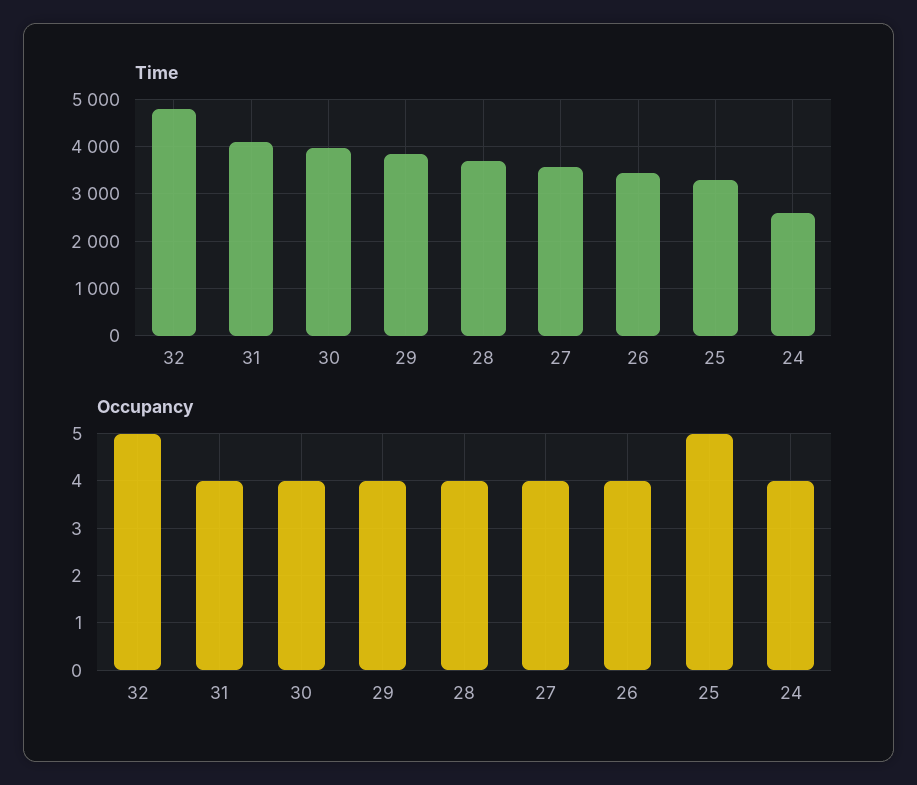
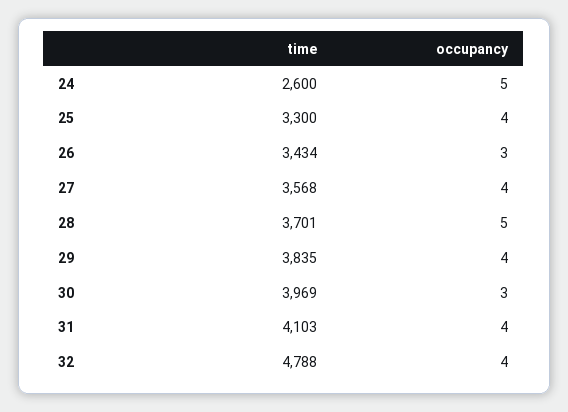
  {
    "Time": {
      "32": 4788,
      "31": 4103,
      "30": 3969,
      "29": 3835,
      "28": 3701,
      "27": 3568,
      "26": 3434,
      "25": 3300,
      "24": 2600
    },
    "Occupancy": {
-     "32": 5,
+     "32": 4,
      "31": 4,
-     "30": 4,
+     "30": 3,
      "29": 4,
-     "28": 4,
+     "28": 5,
      "27": 4,
-     "26": 4,
+     "26": 3,
-     "25": 5,
+     "25": 4,
-     "24": 4
+     "24": 5
    }
  }

